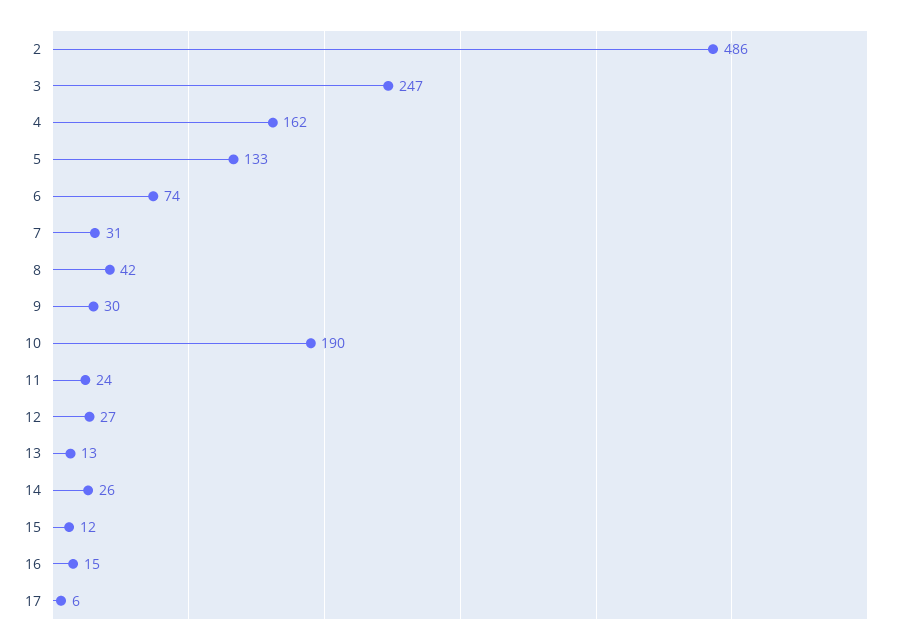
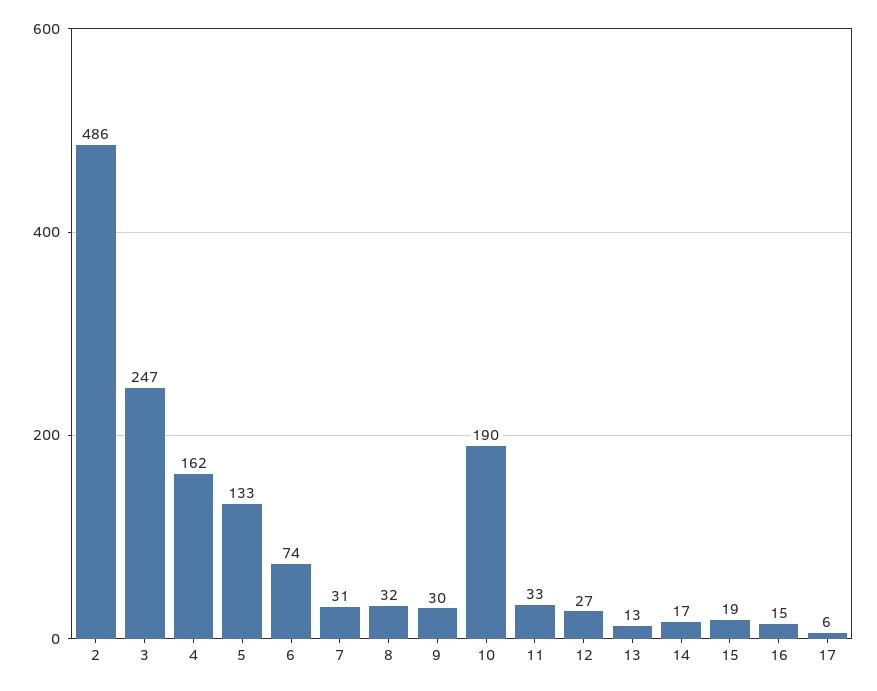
  {
    "2": 486,
    "3": 247,
    "4": 162,
    "5": 133,
    "6": 74,
    "7": 31,
-   "8": 42,
+   "8": 32,
    "9": 30,
    "10": 190,
-   "11": 24,
+   "11": 33,
    "12": 27,
    "13": 13,
-   "14": 26,
+   "14": 17,
-   "15": 12,
+   "15": 19,
    "16": 15,
    "17": 6
  }

